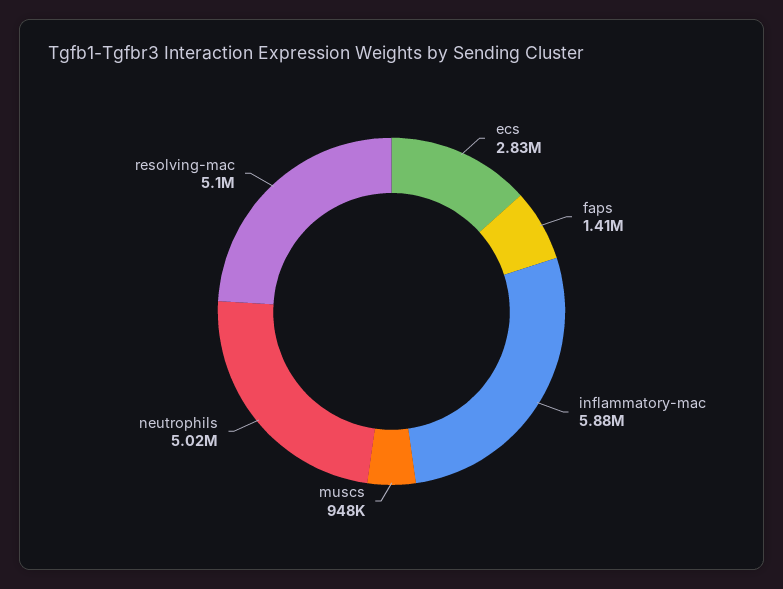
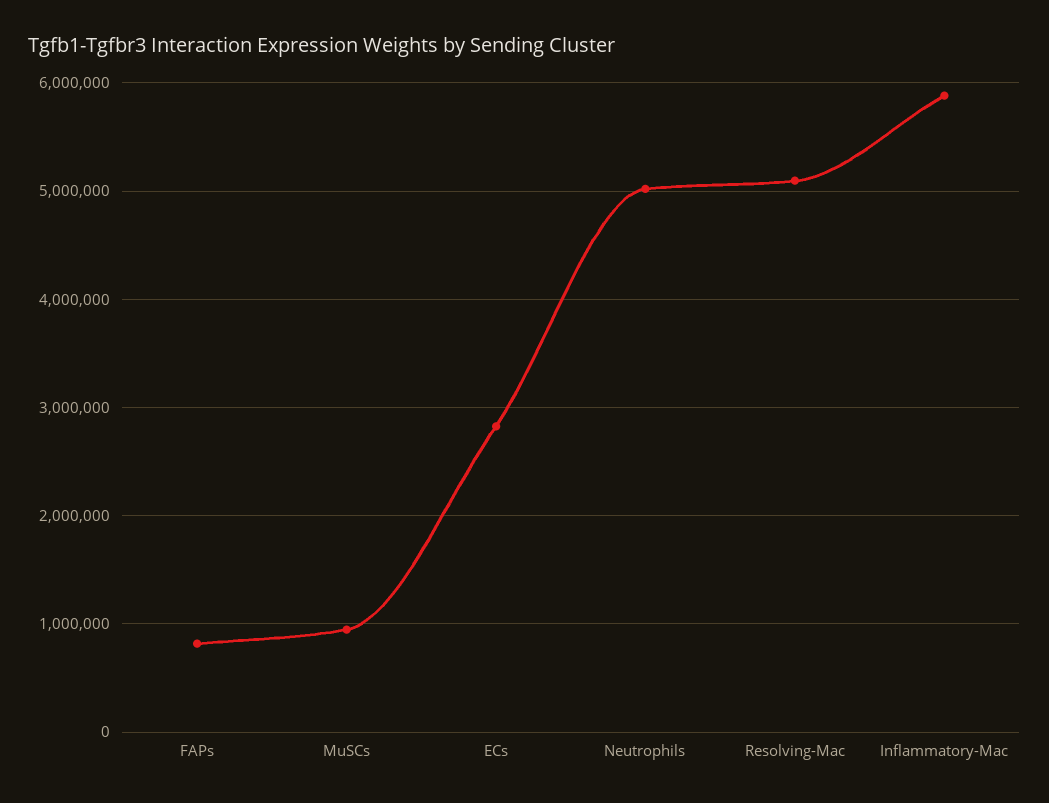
  {
    "ecs": 2830000,
-   "faps": 1410000,
+   "faps": 800000,
    "inflammatory-mac": 5880000,
    "muscs": 948000,
    "neutrophils": 5020000,
    "resolving-mac": 5100000
  }

